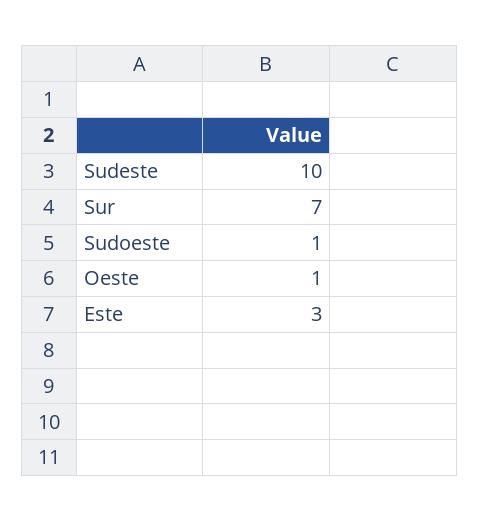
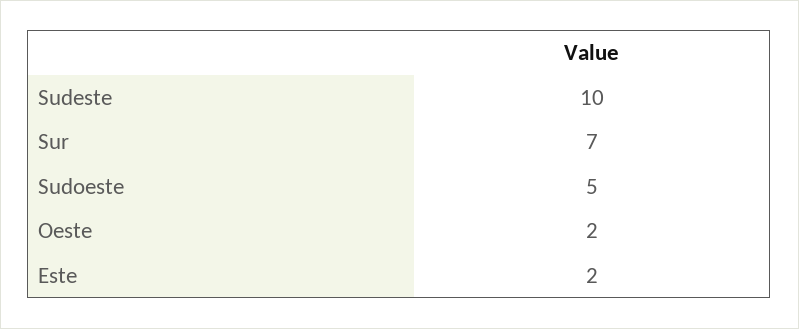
  {
    "Sudeste": 10,
    "Sur": 7,
-   "Sudoeste": 1,
+   "Sudoeste": 5,
-   "Oeste": 1,
+   "Oeste": 2,
-   "Este": 3
+   "Este": 2
  }

